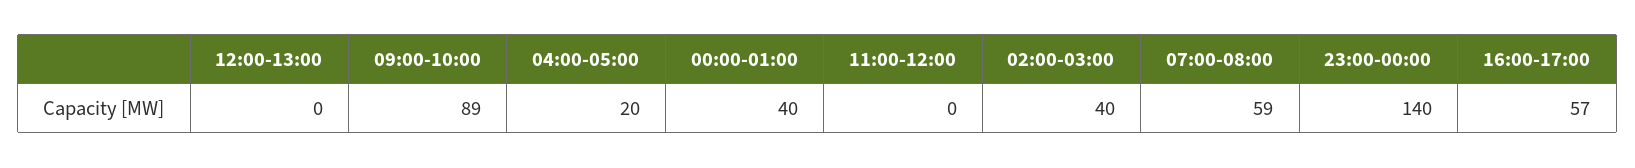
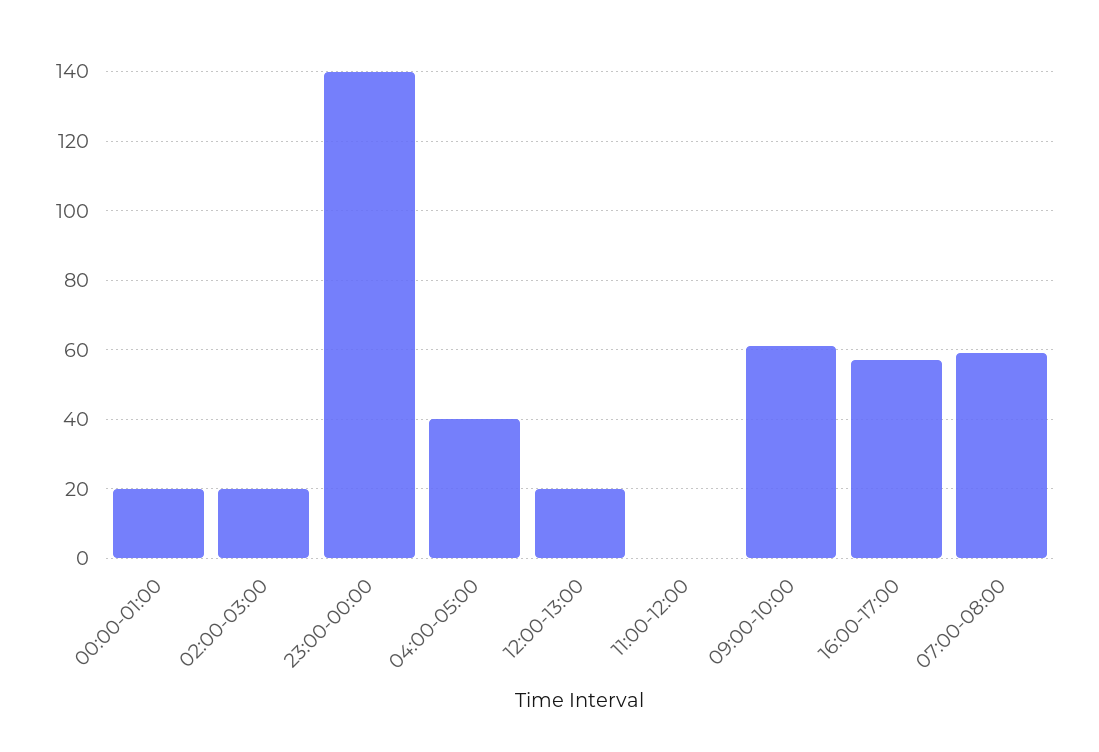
  {
-   "12:00-13:00": 0,
+   "12:00-13:00": 20,
-   "09:00-10:00": 89,
+   "09:00-10:00": 60,
-   "04:00-05:00": 20,
+   "04:00-05:00": 40,
-   "00:00-01:00": 40,
+   "00:00-01:00": 20,
    "11:00-12:00": 0,
-   "02:00-03:00": 40,
+   "02:00-03:00": 20,
    "07:00-08:00": 59,
    "23:00-00:00": 140,
    "16:00-17:00": 57
  }

